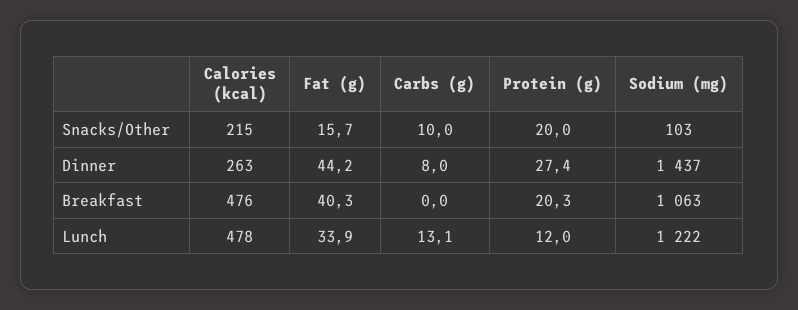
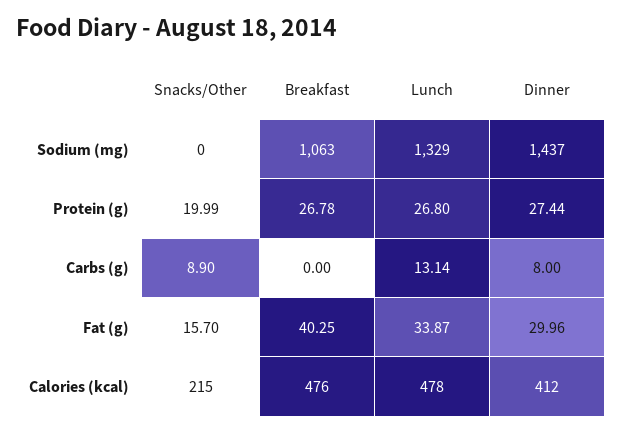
  {
    "Calories (kcal)": {
      "Snacks/Other": 215,
-     "Dinner": 263,
+     "Dinner": 412,
      "Breakfast": 476,
      "Lunch": 478
    },
    "Fat (g)": {
      "Snacks/Other": 15.7,
-     "Dinner": 44.2,
+     "Dinner": 29.96,
      "Breakfast": 40.25,
      "Lunch": 33.87
    },
    "Carbs (g)": {
-     "Snacks/Other": 10,
+     "Snacks/Other": 8.9,
      "Dinner": 8,
      "Breakfast": 0,
      "Lunch": 13.14
    },
    "Protein (g)": {
      "Snacks/Other": 19.99,
      "Dinner": 27.44,
-     "Breakfast": 20.3,
+     "Breakfast": 26.78,
-     "Lunch": 12
+     "Lunch": 26.8
    },
    "Sodium (mg)": {
-     "Snacks/Other": 103,
+     "Snacks/Other": 0,
      "Dinner": 1437,
      "Breakfast": 1063,
-     "Lunch": 1222
+     "Lunch": 1329
    }
  }

